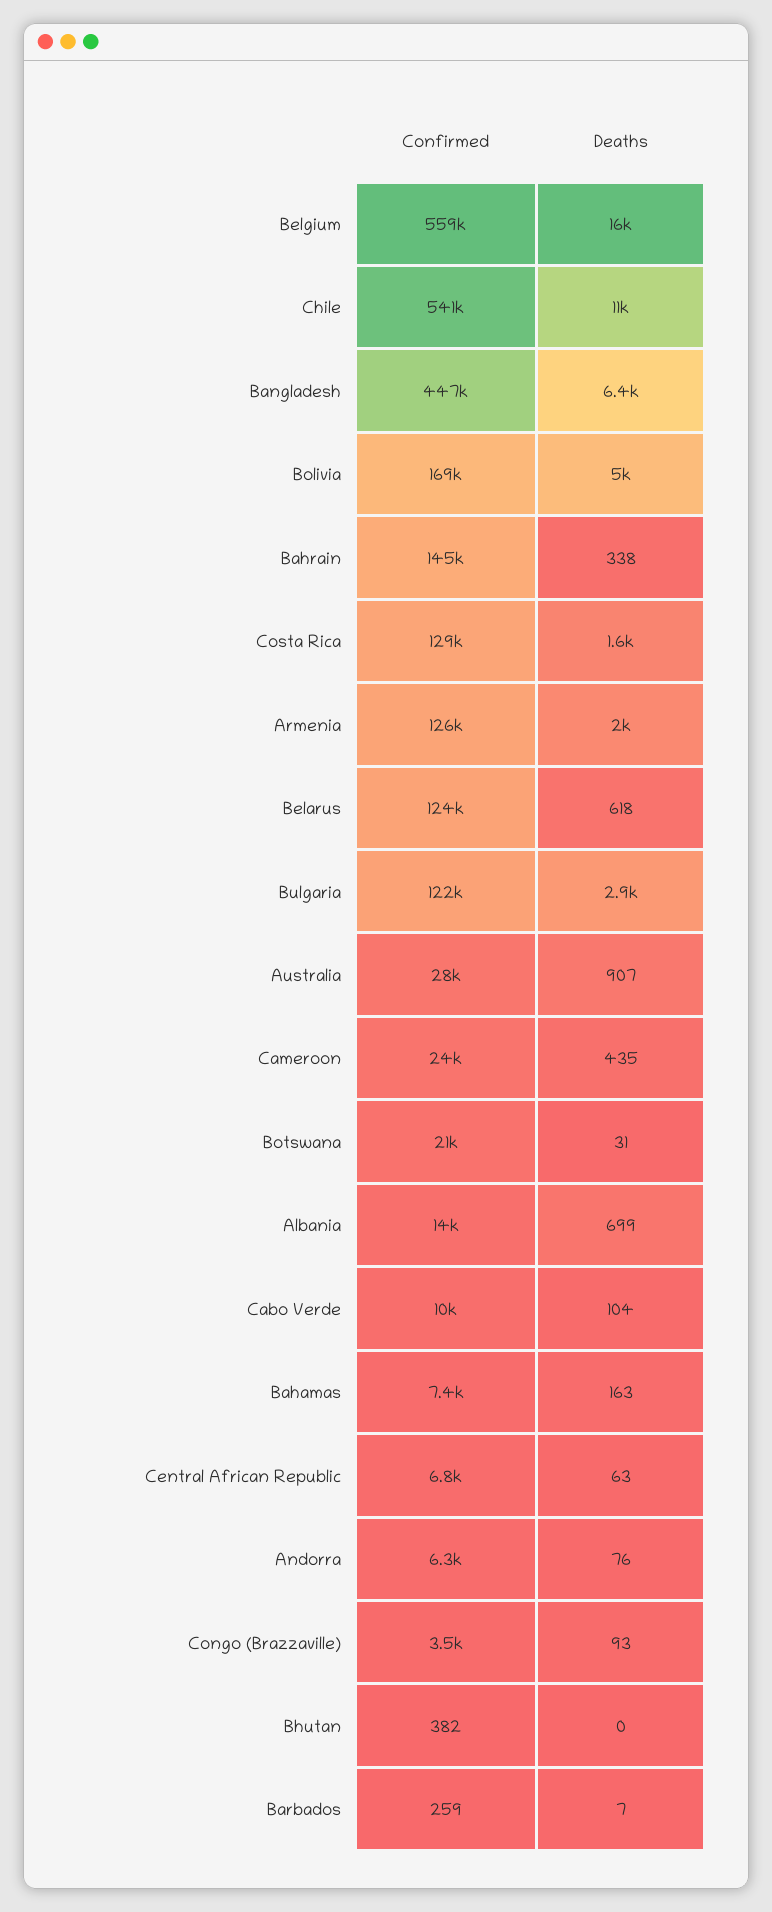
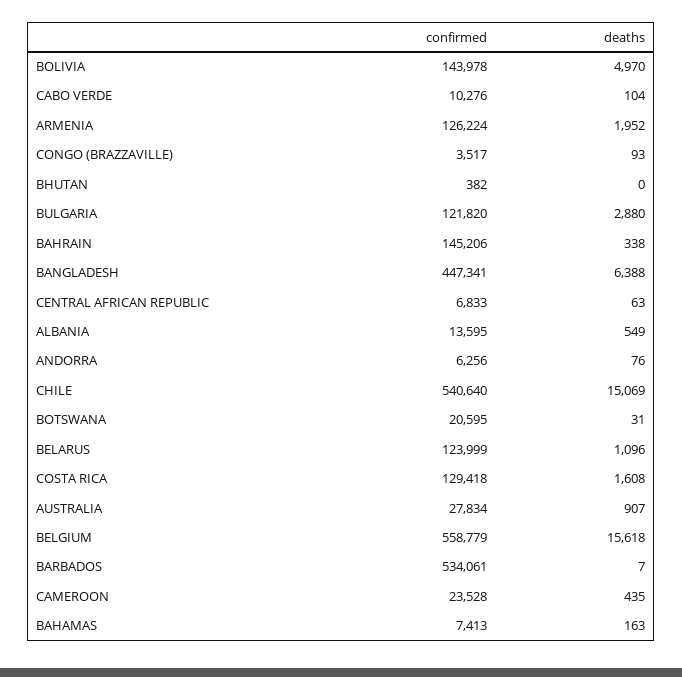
  {
    "Confirmed": {
      "Belgium": 558779,
      "Chile": 540640,
      "Bangladesh": 447341,
-     "Bolivia": 169000,
+     "Bolivia": 143978,
      "Bahrain": 145206,
      "Costa Rica": 129418,
      "Armenia": 126224,
      "Belarus": 123999,
      "Bulgaria": 121820,
      "Australia": 27834,
      "Cameroon": 23528,
      "Botswana": 20595,
      "Albania": 13595,
      "Cabo Verde": 10276,
      "Bahamas": 7413,
      "Central African Republic": 6833,
      "Andorra": 6256,
      "Congo (Brazzaville)": 3517,
      "Bhutan": 382,
-     "Barbados": 259
+     "Barbados": 534061
    },
    "Deaths": {
      "Belgium": 15618,
-     "Chile": 11000,
+     "Chile": 15069,
      "Bangladesh": 6388,
      "Bolivia": 4970,
      "Bahrain": 338,
      "Costa Rica": 1608,
      "Armenia": 1952,
-     "Belarus": 618,
+     "Belarus": 1096,
      "Bulgaria": 2880,
      "Australia": 907,
      "Cameroon": 435,
      "Botswana": 31,
-     "Albania": 699,
+     "Albania": 549,
      "Cabo Verde": 104,
      "Bahamas": 163,
      "Central African Republic": 63,
      "Andorra": 76,
      "Congo (Brazzaville)": 93,
      "Bhutan": 0,
      "Barbados": 7
    }
  }

